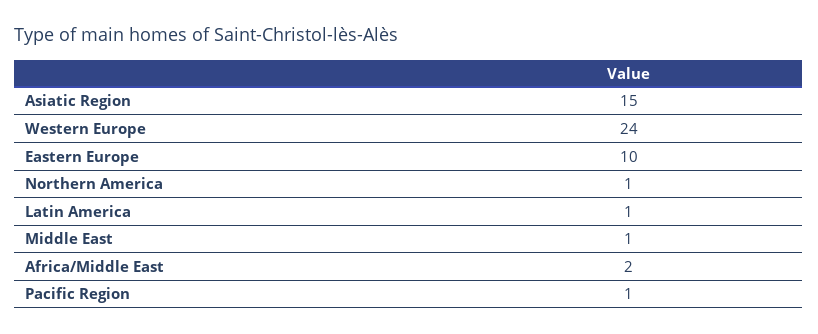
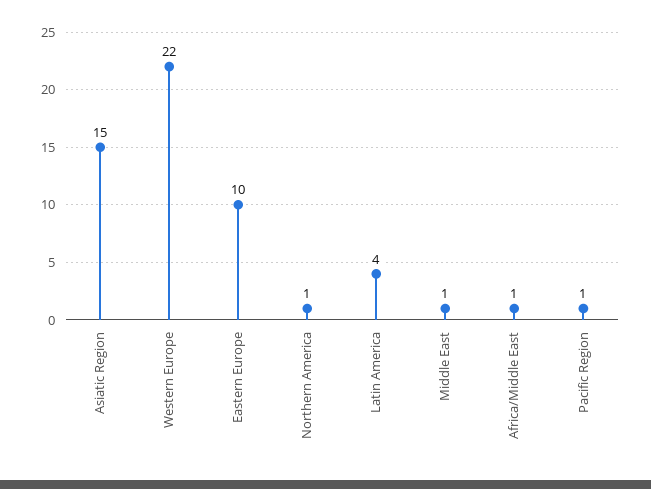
  {
    "Asiatic Region": 15,
-   "Western Europe": 24,
+   "Western Europe": 22,
    "Eastern Europe": 10,
    "Northern America": 1,
-   "Latin America": 1,
+   "Latin America": 4,
    "Middle East": 1,
-   "Africa/Middle East": 2,
+   "Africa/Middle East": 1,
    "Pacific Region": 1
  }

